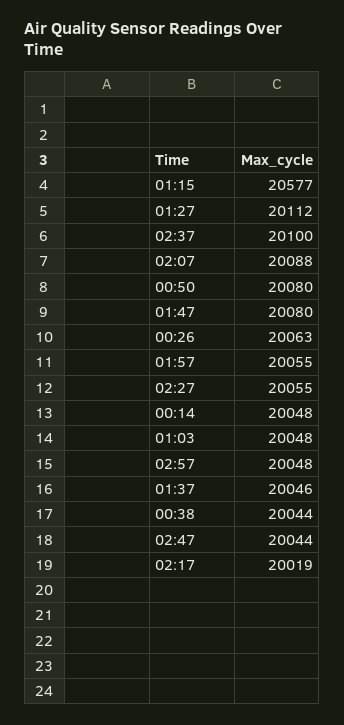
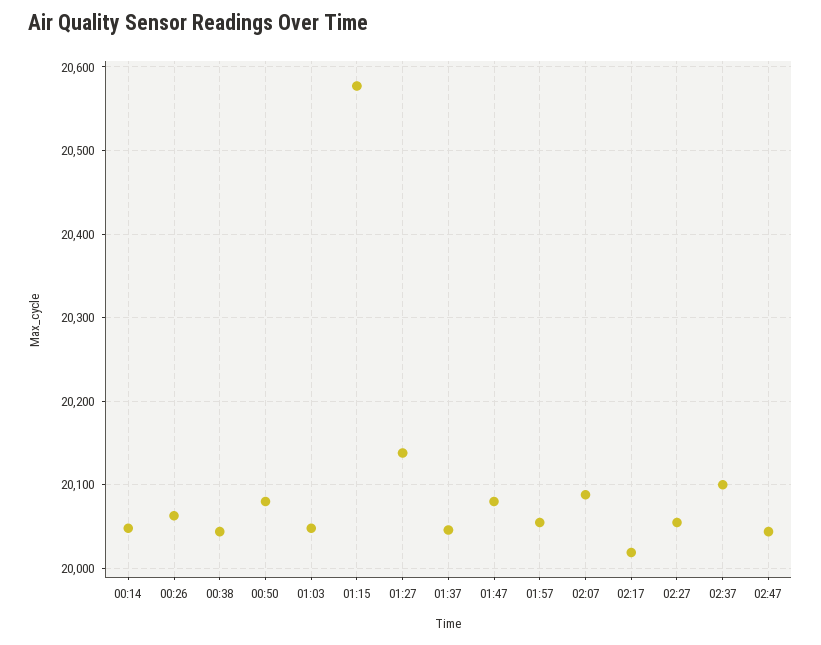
  {
    "01:15": 20577,
-   "01:27": 20112,
+   "01:27": 20140,
    "02:37": 20100,
    "02:07": 20088,
    "00:50": 20080,
    "01:47": 20080,
    "00:26": 20063,
    "01:57": 20055,
    "02:27": 20055,
    "00:14": 20048,
    "01:03": 20048,
-   "02:57": 20048,
    "01:37": 20046,
    "00:38": 20044,
    "02:47": 20044,
    "02:17": 20019
  }

